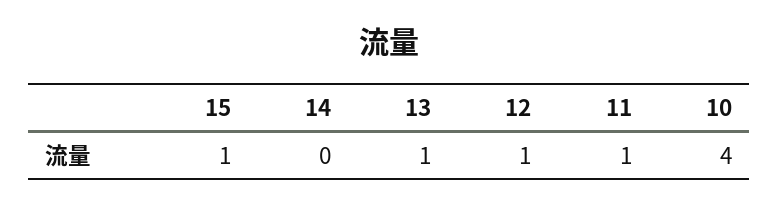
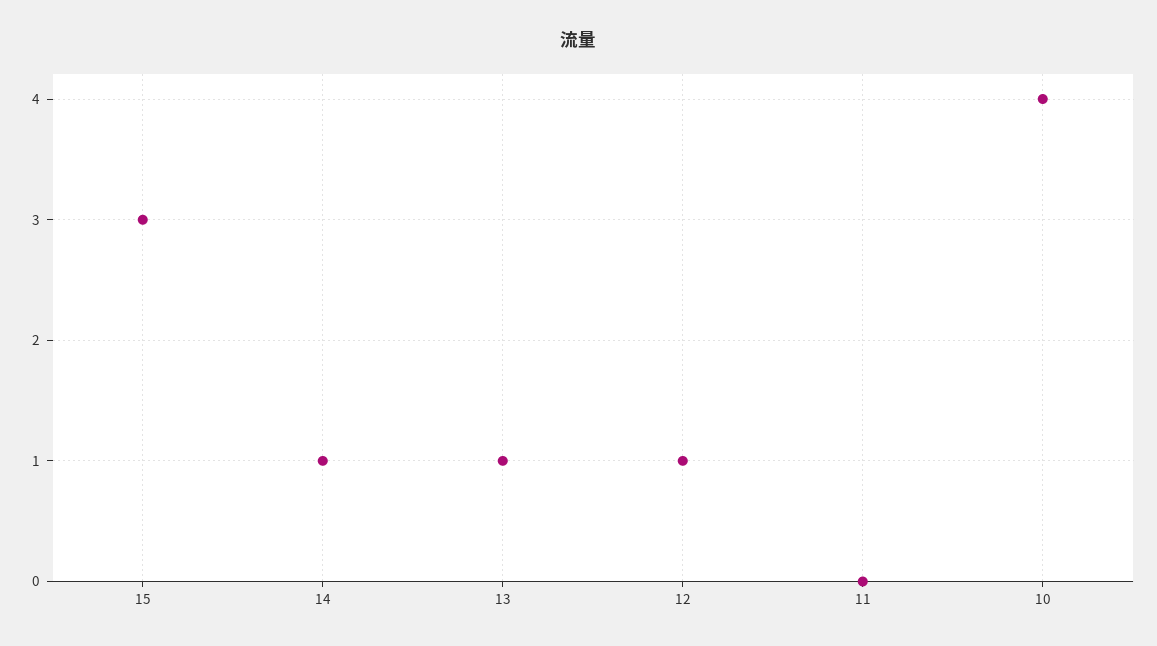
  {
-   "15": 1,
+   "15": 3,
-   "14": 0,
+   "14": 1,
    "13": 1,
    "12": 1,
-   "11": 1,
+   "11": 0,
    "10": 4
  }

